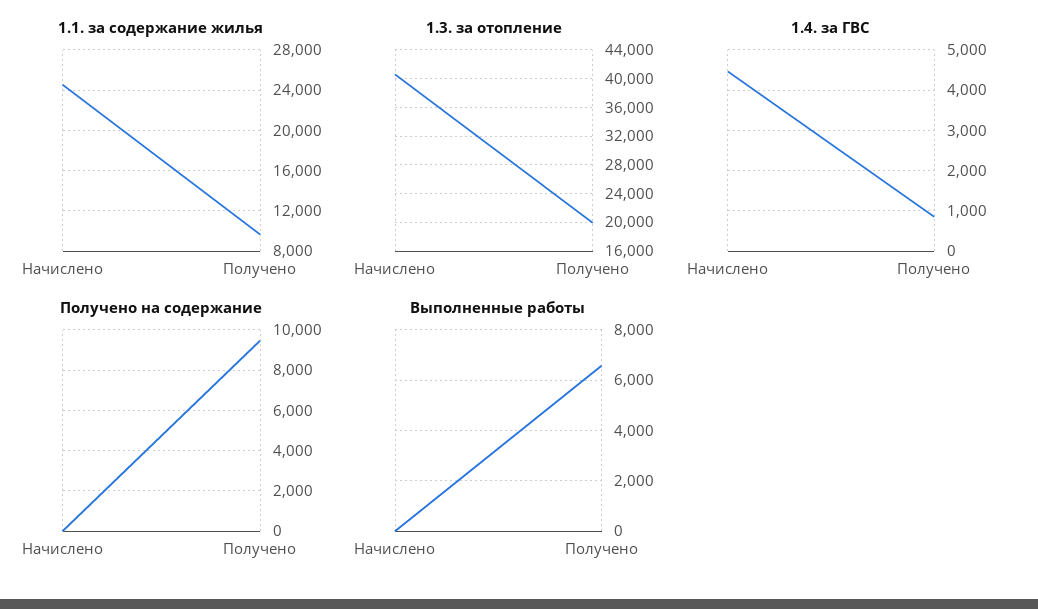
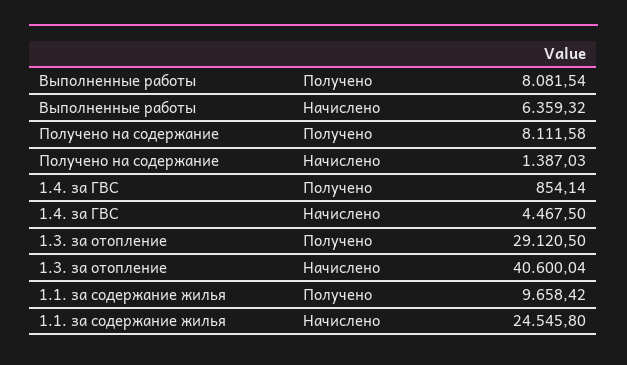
  {
    "1.1. за содержание жилья": {
      "Начислено": 24545.8,
      "Получено": 9658.42
    },
    "1.3. за отопление": {
      "Начислено": 40600.04,
-     "Получено": 20000
+     "Получено": 29120.5
    },
    "1.4. за ГВС": {
      "Начислено": 4467.5,
      "Получено": 854.14
    },
    "Получено на содержание": {
-     "Начислено": 0,
+     "Начислено": 1387.03,
-     "Получено": 9500
+     "Получено": 8111.58
    },
    "Выполненные работы": {
-     "Начислено": 0,
+     "Начислено": 6359.32,
-     "Получено": 6500
+     "Получено": 8081.54
    }
  }

